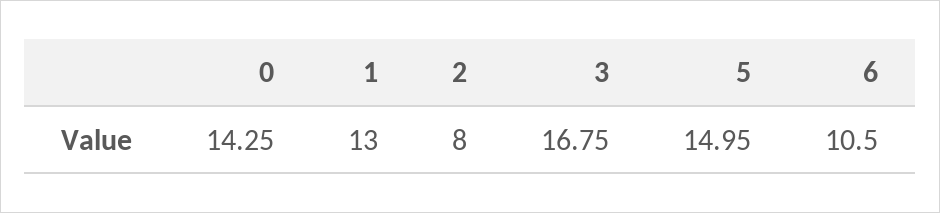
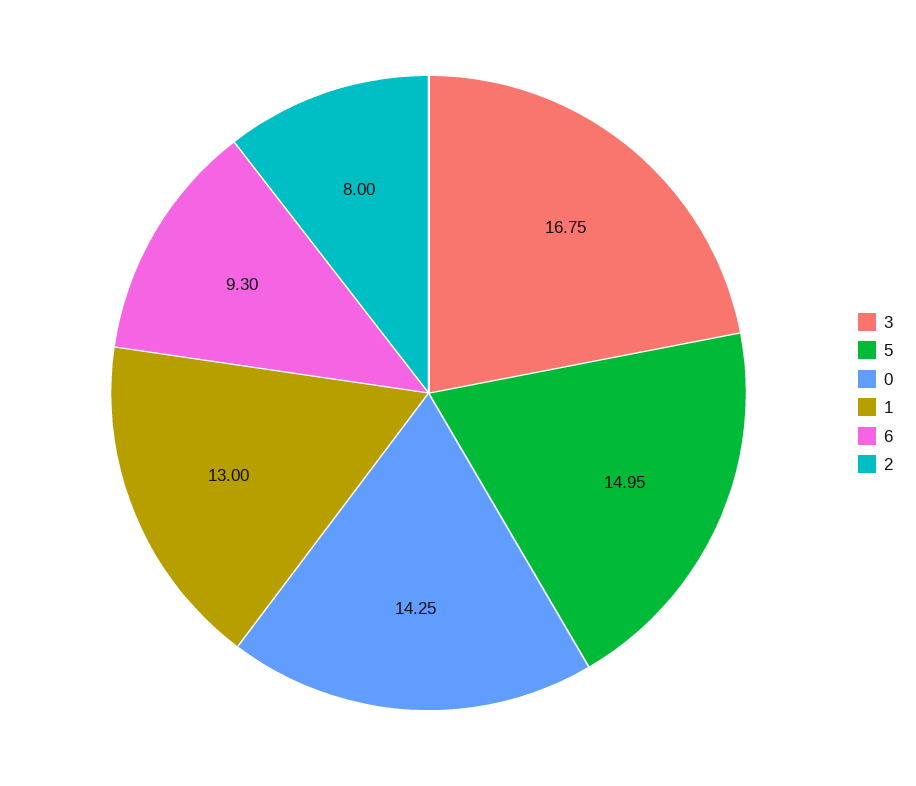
  {
    "0": 14.25,
    "1": 13,
    "2": 8,
    "3": 16.75,
    "5": 14.95,
-   "6": 10.5
+   "6": 9.3
  }

